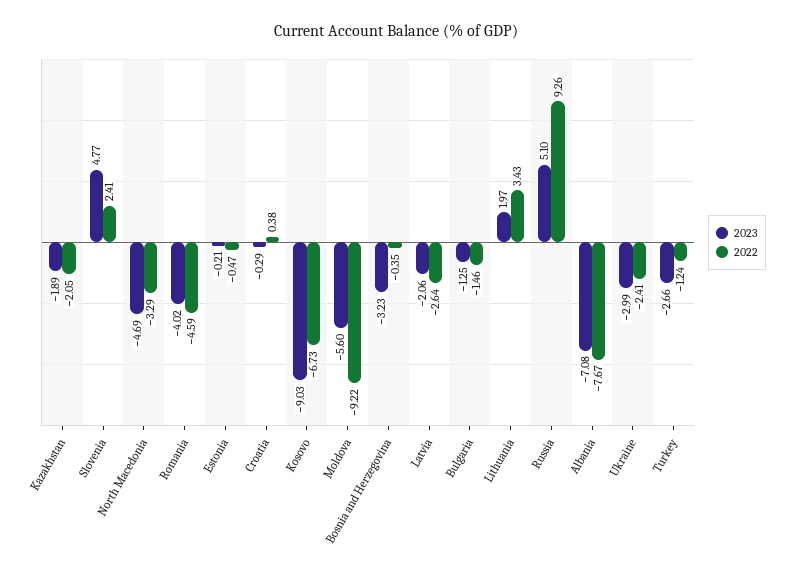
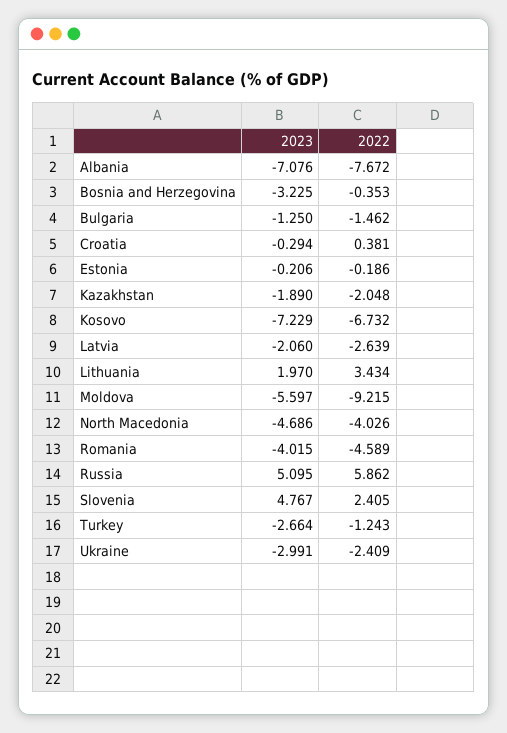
  {
    "2023": {
      "Kazakhstan": -1.89,
      "Slovenia": 4.767,
      "North Macedonia": -4.686,
      "Romania": -4.015,
      "Estonia": -0.206,
      "Croatia": -0.294,
-     "Kosovo": -9.03,
+     "Kosovo": -7.229,
      "Moldova": -5.597,
      "Bosnia and Herzegovina": -3.225,
      "Latvia": -2.06,
      "Bulgaria": -1.25,
      "Lithuania": 1.97,
      "Russia": 5.095,
      "Albania": -7.076,
      "Ukraine": -2.991,
      "Turkey": -2.664
    },
    "2022": {
      "Kazakhstan": -2.048,
      "Slovenia": 2.405,
-     "North Macedonia": -3.29,
+     "North Macedonia": -4.026,
      "Romania": -4.589,
-     "Estonia": -0.47,
+     "Estonia": -0.186,
      "Croatia": 0.381,
      "Kosovo": -6.732,
      "Moldova": -9.215,
      "Bosnia and Herzegovina": -0.353,
      "Latvia": -2.639,
      "Bulgaria": -1.462,
      "Lithuania": 3.434,
-     "Russia": 9.26,
+     "Russia": 5.862,
      "Albania": -7.672,
      "Ukraine": -2.409,
      "Turkey": -1.243
    }
  }

